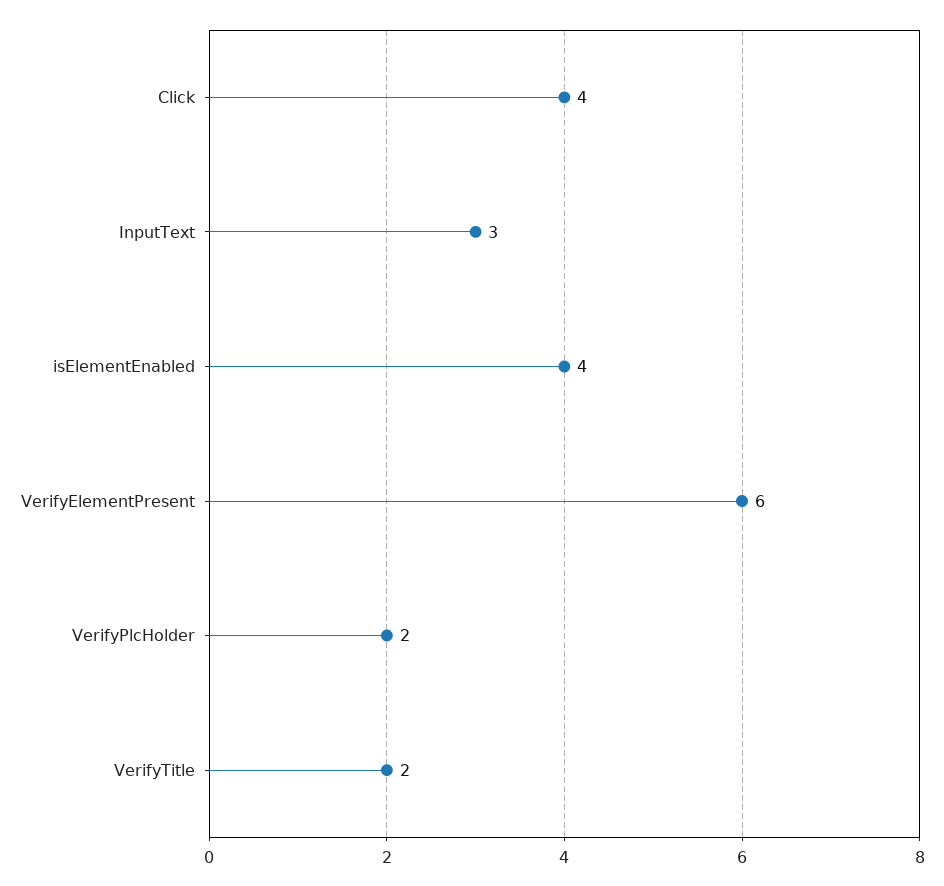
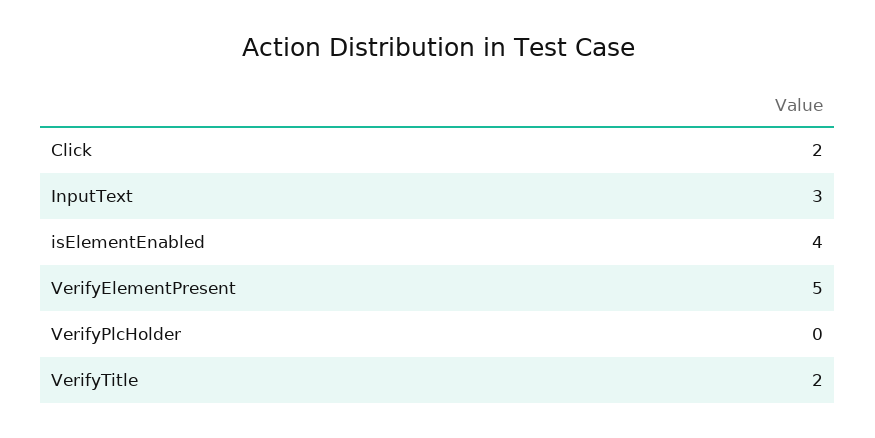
  {
-   "Click": 4,
+   "Click": 2,
    "InputText": 3,
    "isElementEnabled": 4,
-   "VerifyElementPresent": 6,
+   "VerifyElementPresent": 5,
-   "VerifyPlcHolder": 2,
+   "VerifyPlcHolder": 0,
    "VerifyTitle": 2
  }

